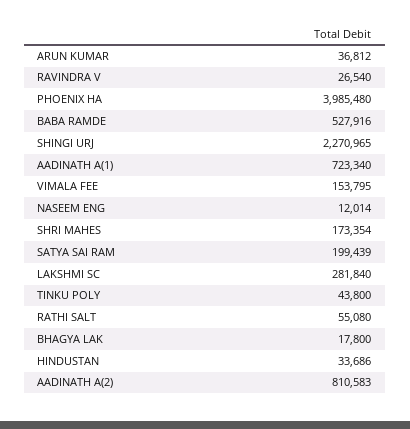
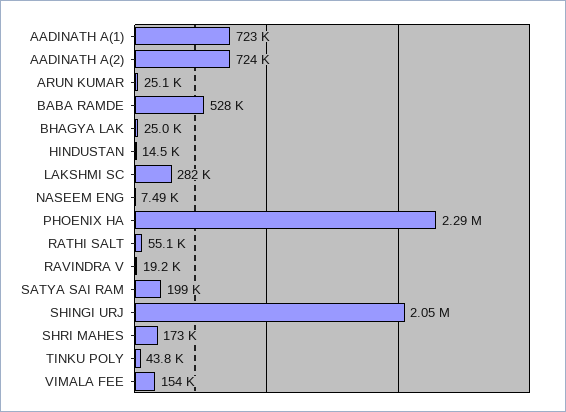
  {
-   "ARUN KUMAR": 36812,
+   "ARUN KUMAR": 25100,
-   "RAVINDRA V": 26540,
+   "RAVINDRA V": 19200,
-   "PHOENIX HA": 3985480,
+   "PHOENIX HA": 2290000,
    "BABA RAMDE": 527916,
-   "SHINGI URJ": 2270965,
+   "SHINGI URJ": 2050000,
    "AADINATH A(1)": 723340,
    "VIMALA FEE": 153795,
-   "NASEEM ENG": 12014,
+   "NASEEM ENG": 7490,
    "SHRI MAHES": 173354,
    "SATYA SAI RAM": 199439,
    "LAKSHMI SC": 281840,
    "TINKU POLY": 43800,
    "RATHI SALT": 55080,
-   "BHAGYA LAK": 17800,
+   "BHAGYA LAK": 25000,
-   "HINDUSTAN": 33686,
+   "HINDUSTAN": 14500,
-   "AADINATH A(2)": 810583
+   "AADINATH A(2)": 724000
  }

